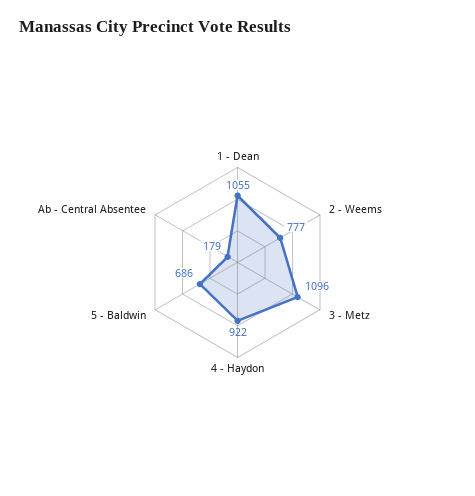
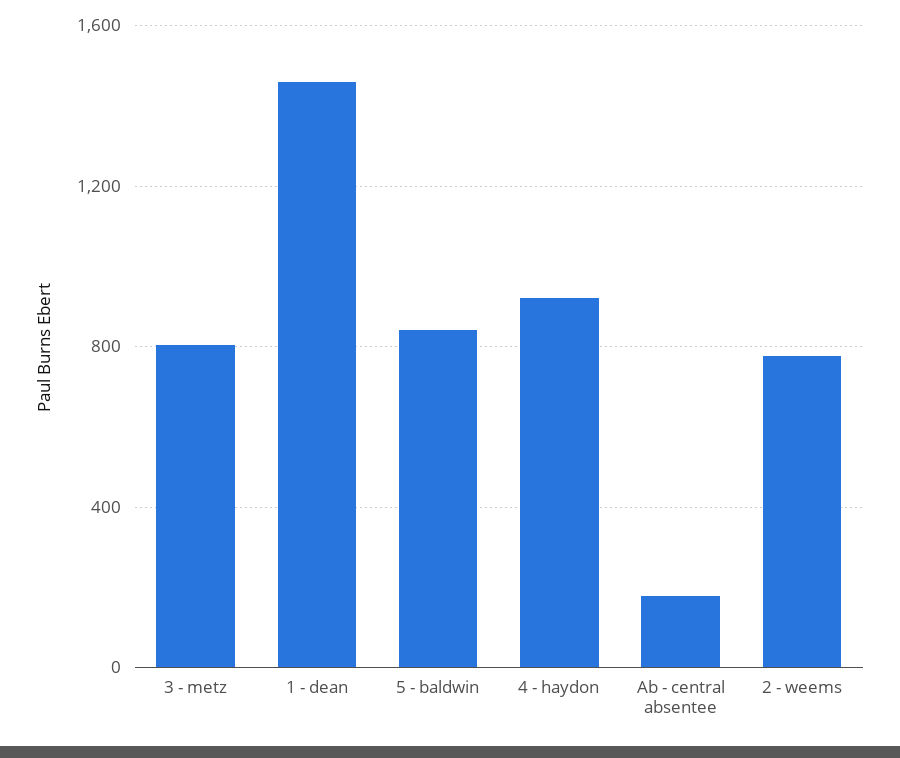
  {
-   "1 - Dean": 1055,
+   "1 - Dean": 1450,
    "2 - Weems": 777,
-   "3 - Metz": 1096,
+   "3 - Metz": 800,
    "4 - Haydon": 922,
-   "5 - Baldwin": 686,
+   "5 - Baldwin": 850,
    "Ab - Central Absentee": 179
  }

